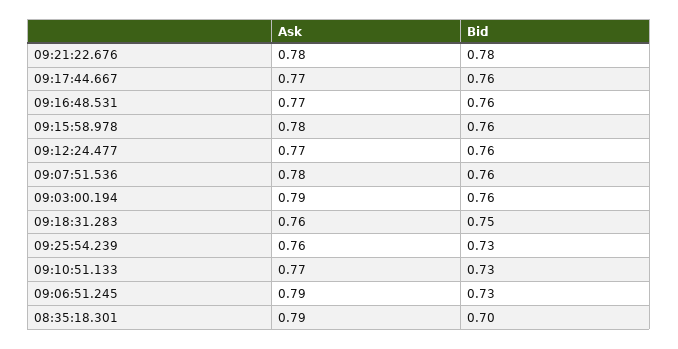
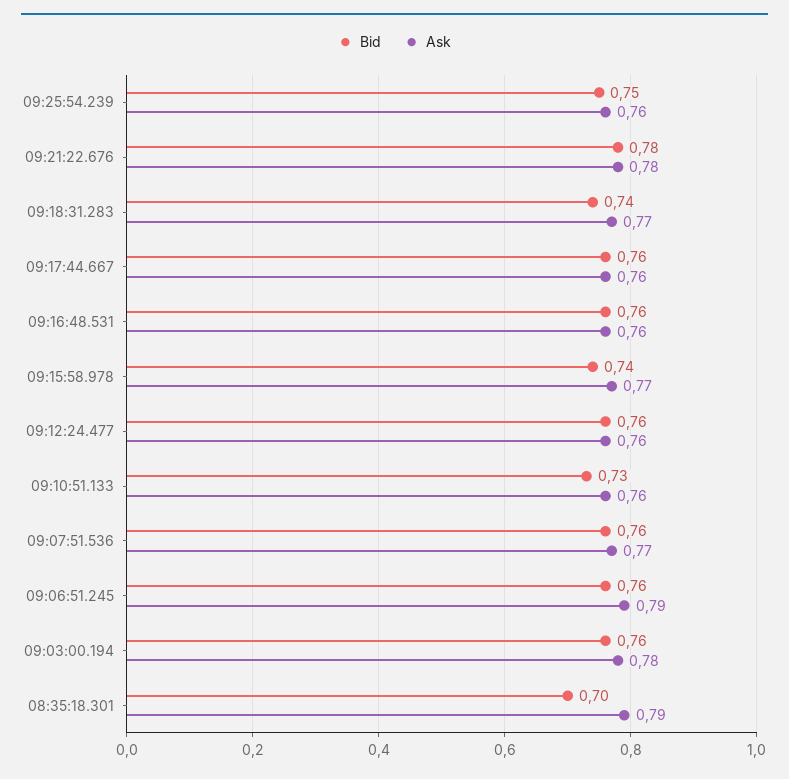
  {
    "Ask": {
      "09:21:22.676": 0.78,
-     "09:17:44.667": 0.77,
+     "09:17:44.667": 0.76,
-     "09:16:48.531": 0.77,
+     "09:16:48.531": 0.76,
-     "09:15:58.978": 0.78,
+     "09:15:58.978": 0.77,
-     "09:12:24.477": 0.77,
+     "09:12:24.477": 0.76,
-     "09:07:51.536": 0.78,
+     "09:07:51.536": 0.77,
-     "09:03:00.194": 0.79,
+     "09:03:00.194": 0.78,
-     "09:18:31.283": 0.76,
+     "09:18:31.283": 0.77,
      "09:25:54.239": 0.76,
-     "09:10:51.133": 0.77,
+     "09:10:51.133": 0.76,
      "09:06:51.245": 0.79,
      "08:35:18.301": 0.79
    },
    "Bid": {
      "09:21:22.676": 0.78,
      "09:17:44.667": 0.76,
      "09:16:48.531": 0.76,
-     "09:15:58.978": 0.76,
+     "09:15:58.978": 0.74,
      "09:12:24.477": 0.76,
      "09:07:51.536": 0.76,
      "09:03:00.194": 0.76,
-     "09:18:31.283": 0.75,
+     "09:18:31.283": 0.74,
-     "09:25:54.239": 0.73,
+     "09:25:54.239": 0.75,
      "09:10:51.133": 0.73,
-     "09:06:51.245": 0.73,
+     "09:06:51.245": 0.76,
      "08:35:18.301": 0.7
    }
  }

